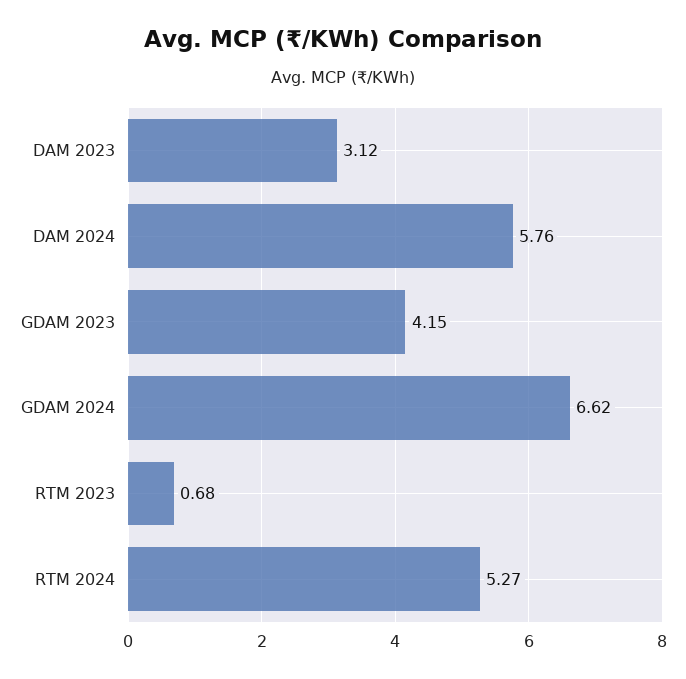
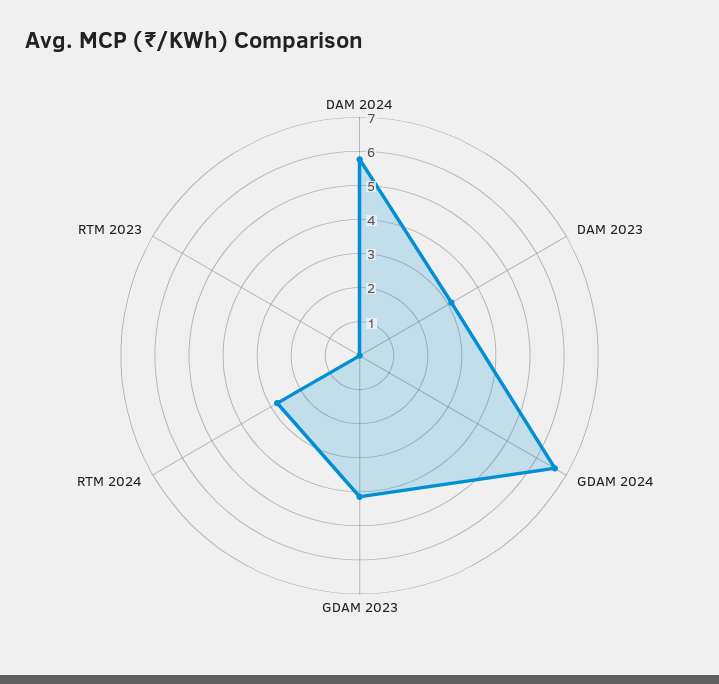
  {
    "DAM 2023": 3.12,
    "DAM 2024": 5.76,
    "GDAM 2023": 4.15,
    "GDAM 2024": 6.62,
-   "RTM 2023": 0.68,
+   "RTM 2023": 0,
-   "RTM 2024": 5.27
+   "RTM 2024": 2.75
  }

